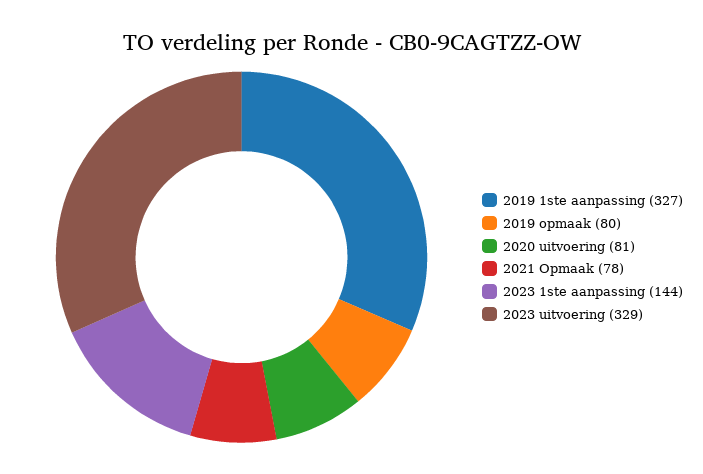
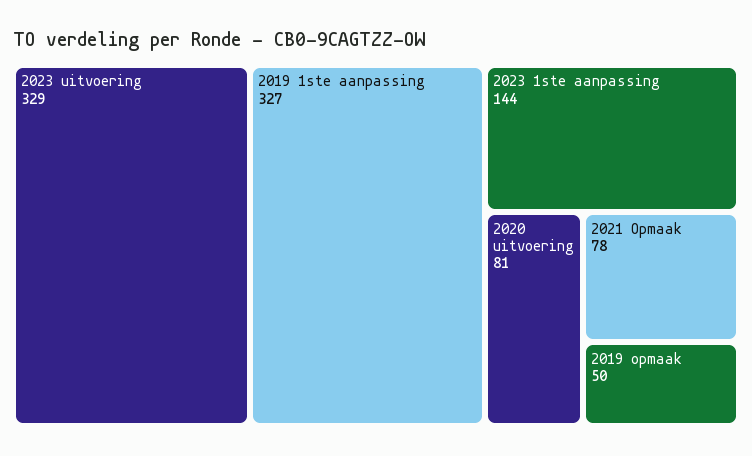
  {
    "2019 1ste aanpassing": 327,
-   "2019 opmaak": 80,
+   "2019 opmaak": 50,
    "2020 uitvoering": 81,
    "2021 Opmaak": 78,
    "2023 1ste aanpassing": 144,
    "2023 uitvoering": 329
  }

